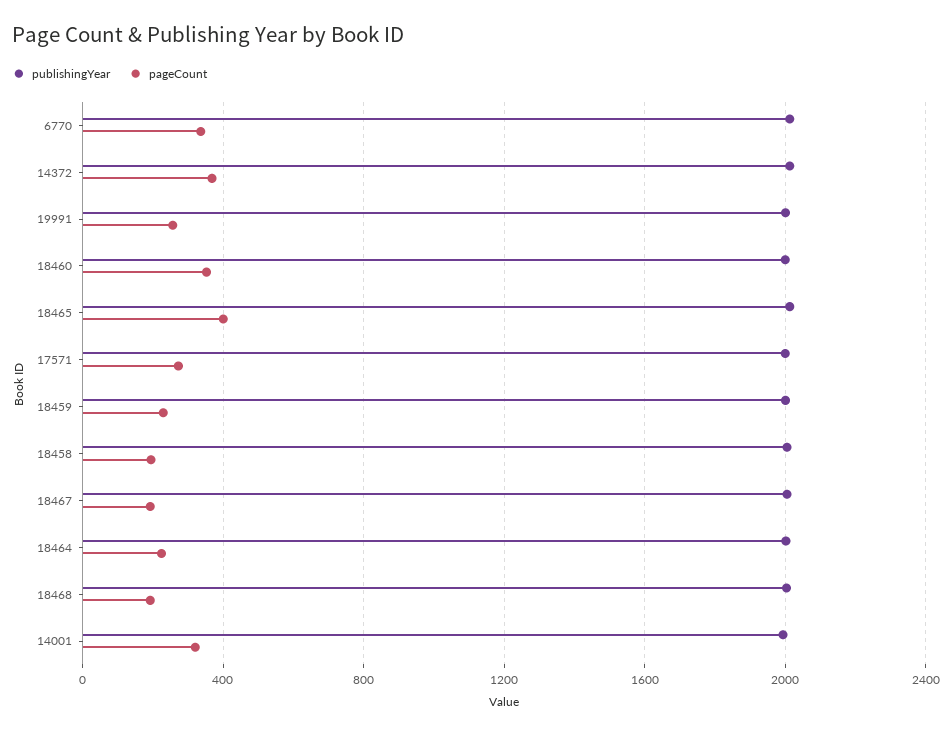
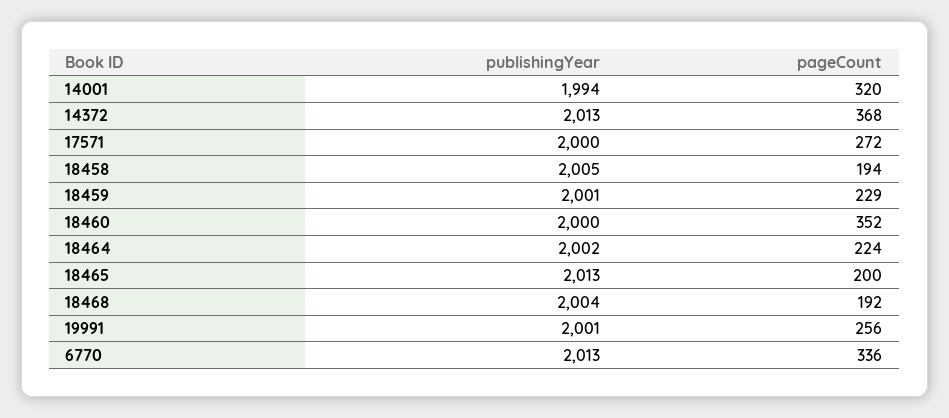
  {
    "publishingYear": {
      "6770": 2013,
      "14372": 2013,
      "19991": 2001,
      "18460": 2000,
      "18465": 2013,
      "17571": 2000,
      "18459": 2001,
      "18458": 2005,
-     "18467": 2000,
      "18464": 2002,
      "18468": 2004,
      "14001": 1994
    },
    "pageCount": {
      "6770": 336,
      "14372": 368,
      "19991": 256,
      "18460": 352,
-     "18465": 400,
+     "18465": 200,
      "17571": 272,
      "18459": 229,
      "18458": 194,
-     "18467": 200,
      "18464": 224,
      "18468": 192,
      "14001": 320
    }
  }

